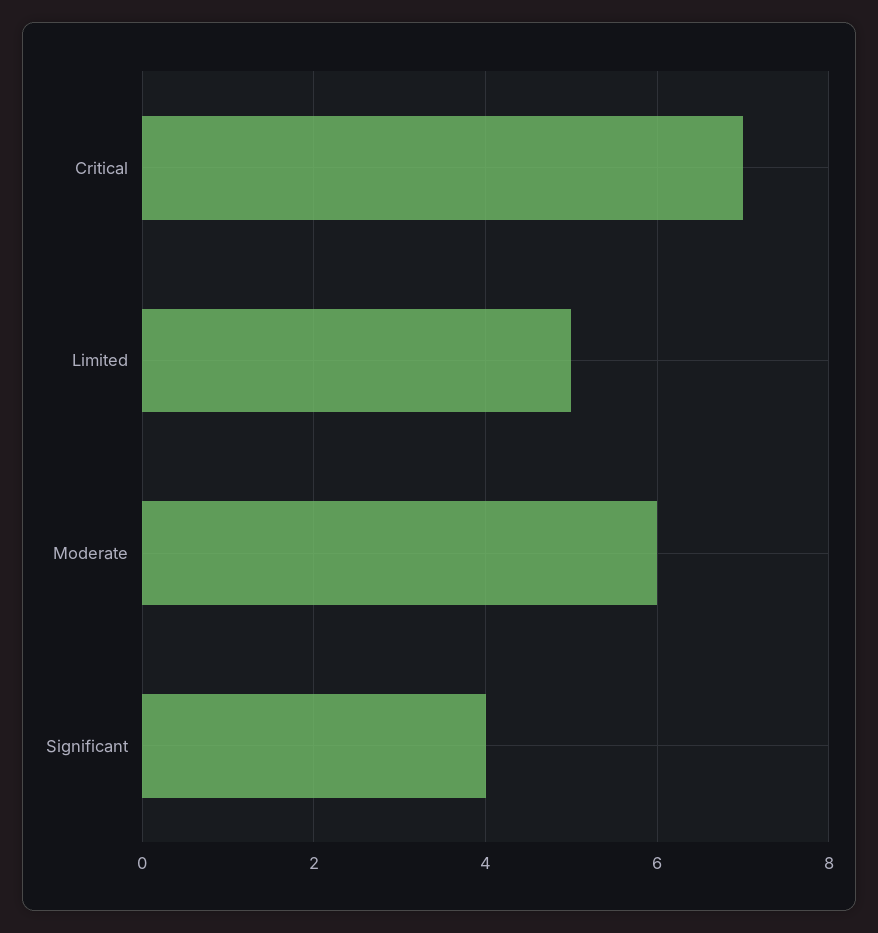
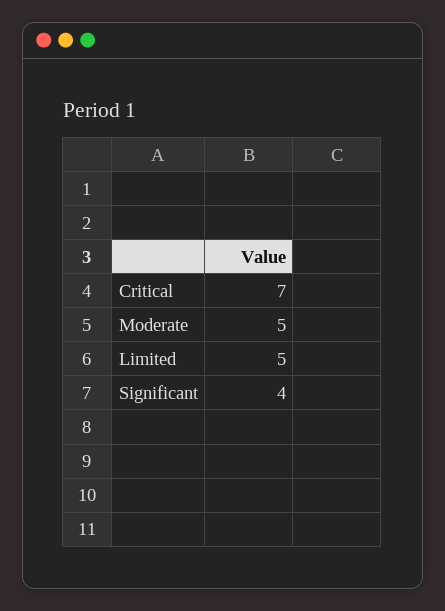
  {
    "Critical": 7,
    "Limited": 5,
-   "Moderate": 6,
+   "Moderate": 5,
    "Significant": 4
  }

